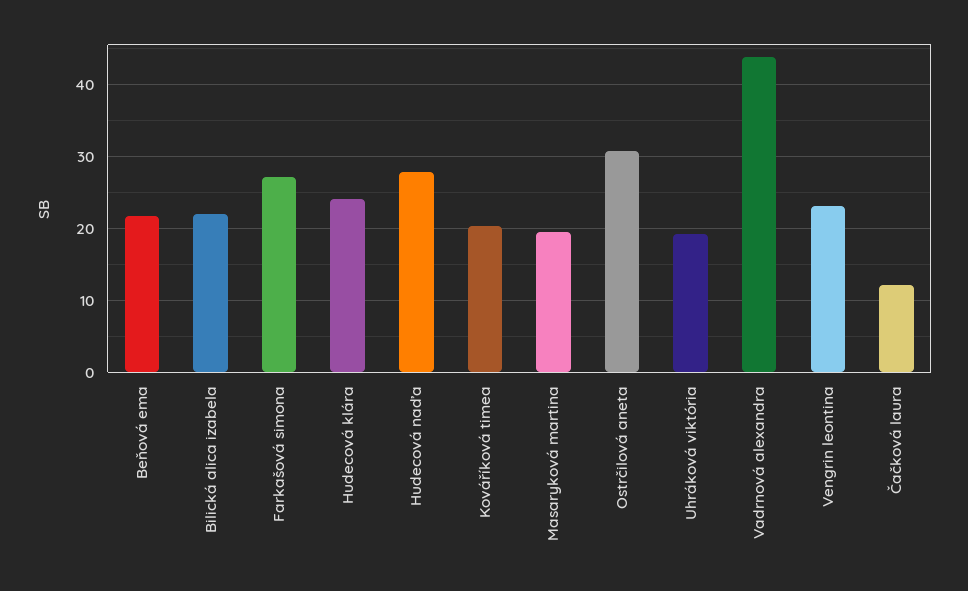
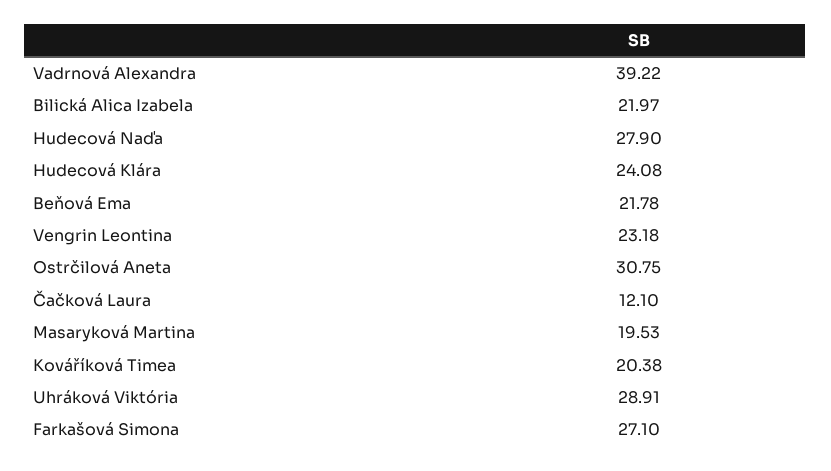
  {
    "Beňová ema": 21.78,
    "Bilická alica izabela": 21.97,
    "Farkašová simona": 27.1,
    "Hudecová klára": 24.08,
    "Hudecová naďa": 27.9,
    "Kováříková timea": 20.38,
    "Masaryková martina": 19.53,
    "Ostrčilová aneta": 30.75,
-   "Uhráková viktória": 19,
+   "Uhráková viktória": 28.91,
-   "Vadrnová alexandra": 44,
+   "Vadrnová alexandra": 39.22,
    "Vengrin leontina": 23.18,
    "Čačková laura": 12.1
  }

